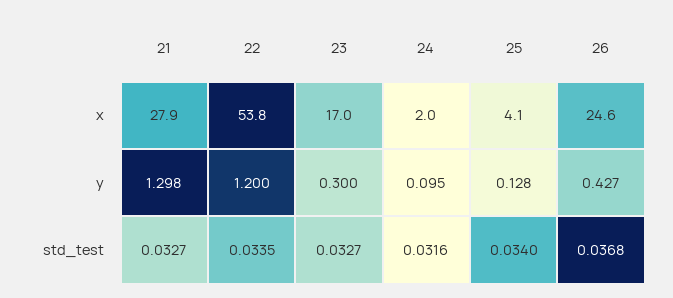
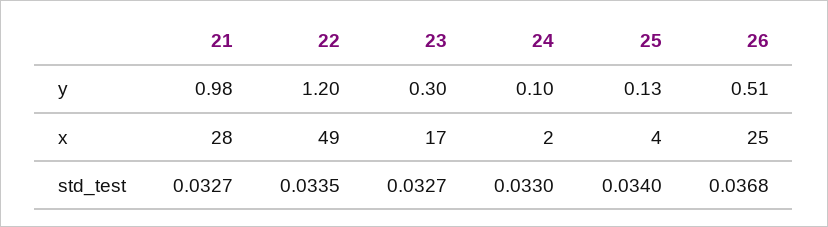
  {
    "21": {
      "x": 27.9,
-     "y": 1.298,
+     "y": 0.98,
      "std_test": 0.0327
    },
    "22": {
-     "x": 53.8,
+     "x": 49,
      "y": 1.2,
      "std_test": 0.0335
    },
    "23": {
      "x": 17,
      "y": 0.3,
      "std_test": 0.0327
    },
    "24": {
      "x": 2,
      "y": 0.095,
-     "std_test": 0.0316
+     "std_test": 0.033
    },
    "25": {
      "x": 4.1,
      "y": 0.128,
      "std_test": 0.034
    },
    "26": {
      "x": 24.6,
-     "y": 0.427,
+     "y": 0.51,
      "std_test": 0.0368
    }
  }

